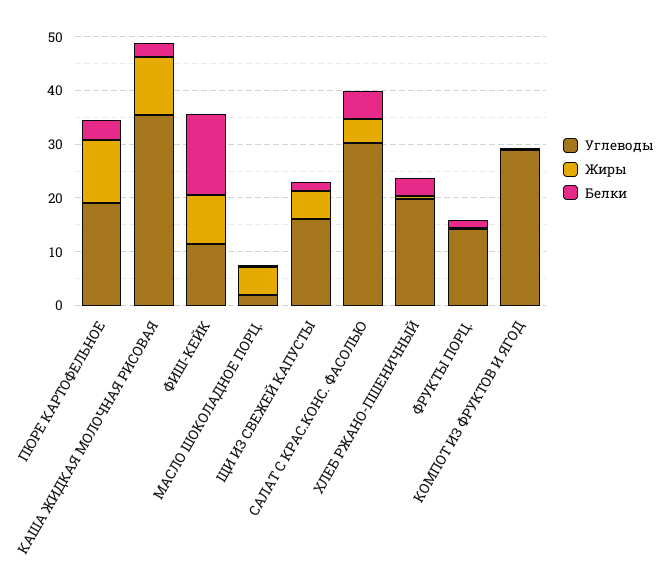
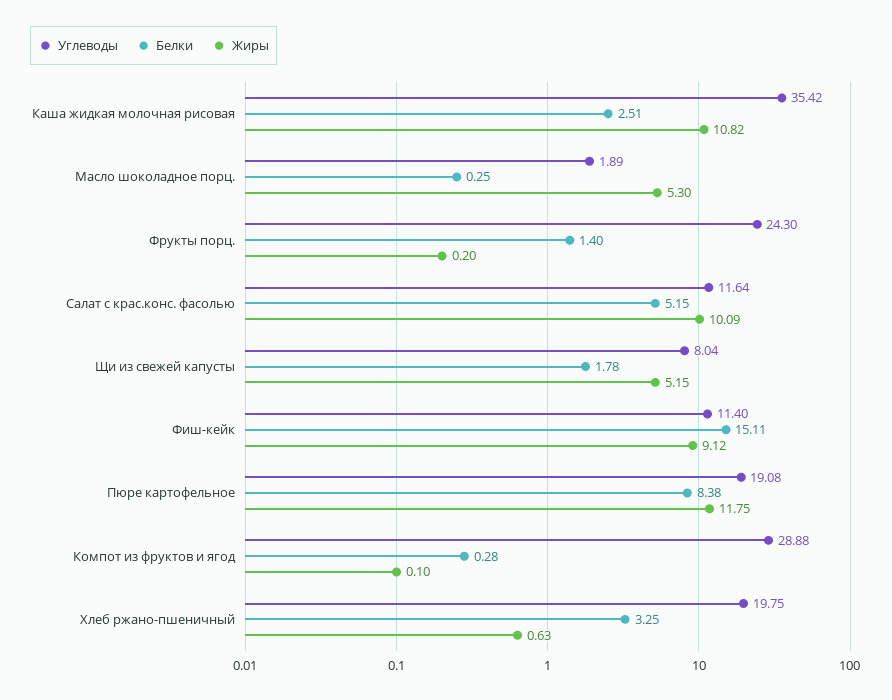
  {
    "Углеводы": {
      "ПЮРЕ КАРТОФЕЛЬНОЕ": 19.08,
      "КАША ЖИДКАЯ МОЛОЧНАЯ РИСОВАЯ": 35.42,
      "ФИШ-КЕЙК": 11.4,
      "МАСЛО ШОКОЛАДНОЕ ПОРЦ.": 1.89,
-     "ЩИ ИЗ СВЕЖЕЙ КАПУСТЫ": 16,
+     "ЩИ ИЗ СВЕЖЕЙ КАПУСТЫ": 8.04,
-     "САЛАТ С КРАС.КОНС. ФАСОЛЬЮ": 30,
+     "САЛАТ С КРАС.КОНС. ФАСОЛЬЮ": 11.64,
      "ХЛЕБ РЖАНО-ПШЕНИЧНЫЙ": 19.75,
-     "ФРУКТЫ ПОРЦ.": 14,
+     "ФРУКТЫ ПОРЦ.": 24.3,
      "КОМПОТ ИЗ ФРУКТОВ И ЯГОД": 28.88
    },
    "Жиры": {
      "ПЮРЕ КАРТОФЕЛЬНОЕ": 11.75,
      "КАША ЖИДКАЯ МОЛОЧНАЯ РИСОВАЯ": 10.82,
      "ФИШ-КЕЙК": 9.12,
      "МАСЛО ШОКОЛАДНОЕ ПОРЦ.": 5.3,
      "ЩИ ИЗ СВЕЖЕЙ КАПУСТЫ": 5.15,
-     "САЛАТ С КРАС.КОНС. ФАСОЛЬЮ": 4,
+     "САЛАТ С КРАС.КОНС. ФАСОЛЬЮ": 10.09,
      "ХЛЕБ РЖАНО-ПШЕНИЧНЫЙ": 0.63,
      "ФРУКТЫ ПОРЦ.": 0.2,
      "КОМПОТ ИЗ ФРУКТОВ И ЯГОД": 0.1
    },
    "Белки": {
-     "ПЮРЕ КАРТОФЕЛЬНОЕ": 4,
+     "ПЮРЕ КАРТОФЕЛЬНОЕ": 8.38,
      "КАША ЖИДКАЯ МОЛОЧНАЯ РИСОВАЯ": 2.51,
      "ФИШ-КЕЙК": 15.11,
      "МАСЛО ШОКОЛАДНОЕ ПОРЦ.": 0.25,
      "ЩИ ИЗ СВЕЖЕЙ КАПУСТЫ": 1.78,
      "САЛАТ С КРАС.КОНС. ФАСОЛЬЮ": 5.15,
      "ХЛЕБ РЖАНО-ПШЕНИЧНЫЙ": 3.25,
      "ФРУКТЫ ПОРЦ.": 1.4,
      "КОМПОТ ИЗ ФРУКТОВ И ЯГОД": 0.28
    }
  }

